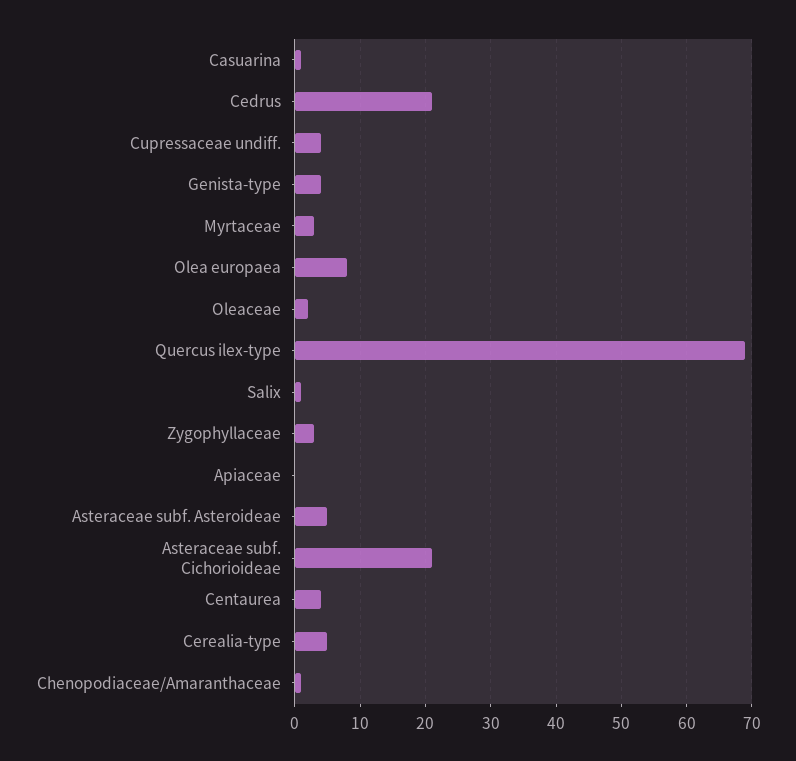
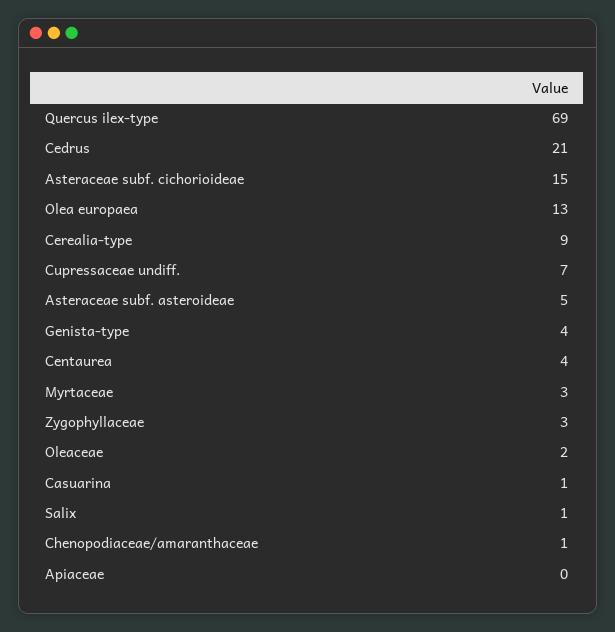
  {
    "Casuarina": 1,
    "Cedrus": 21,
-   "Cupressaceae undiff.": 4,
+   "Cupressaceae undiff.": 7,
    "Genista-type": 4,
    "Myrtaceae": 3,
-   "Olea europaea": 8,
+   "Olea europaea": 13,
    "Oleaceae": 2,
    "Quercus ilex-type": 69,
    "Salix": 1,
    "Zygophyllaceae": 3,
    "Apiaceae": 0,
    "Asteraceae subf. Asteroideae": 5,
-   "Asteraceae subf. Cichorioideae": 21,
+   "Asteraceae subf. Cichorioideae": 15,
    "Centaurea": 4,
-   "Cerealia-type": 5,
+   "Cerealia-type": 9,
    "Chenopodiaceae/Amaranthaceae": 1
  }

